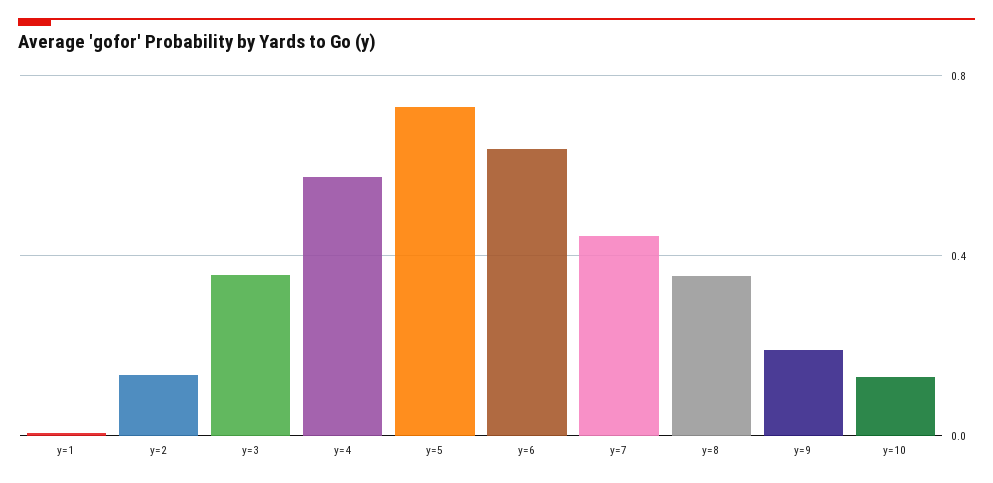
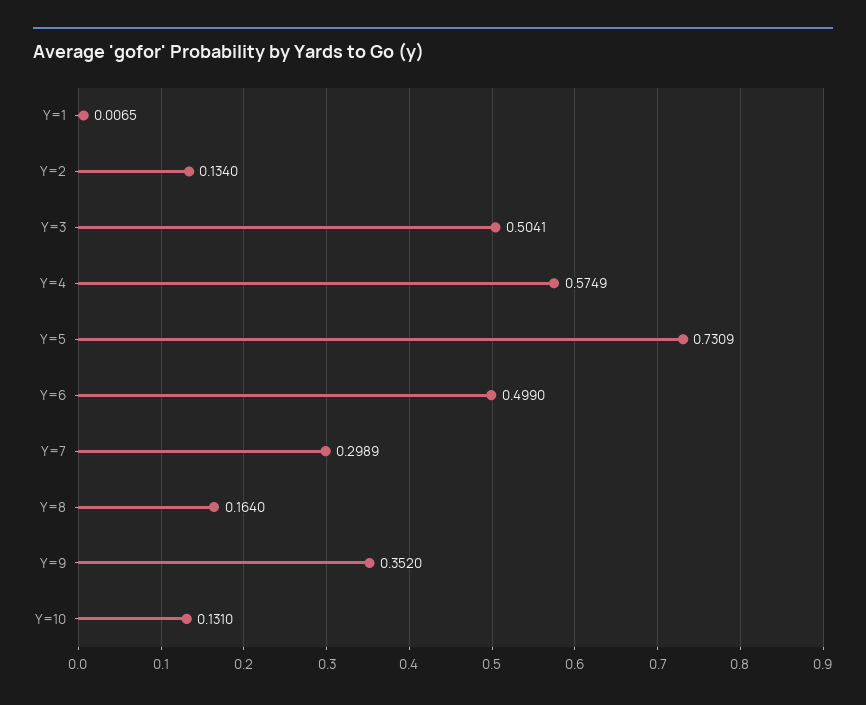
  {
    "y=1": 0.0065,
    "y=2": 0.134,
-   "y=3": 0.35,
+   "y=3": 0.5041,
    "y=4": 0.5749,
    "y=5": 0.7309,
-   "y=6": 0.65,
+   "y=6": 0.499,
-   "y=7": 0.45,
+   "y=7": 0.2989,
-   "y=8": 0.35,
+   "y=8": 0.164,
-   "y=9": 0.2,
+   "y=9": 0.352,
    "y=10": 0.131
  }

